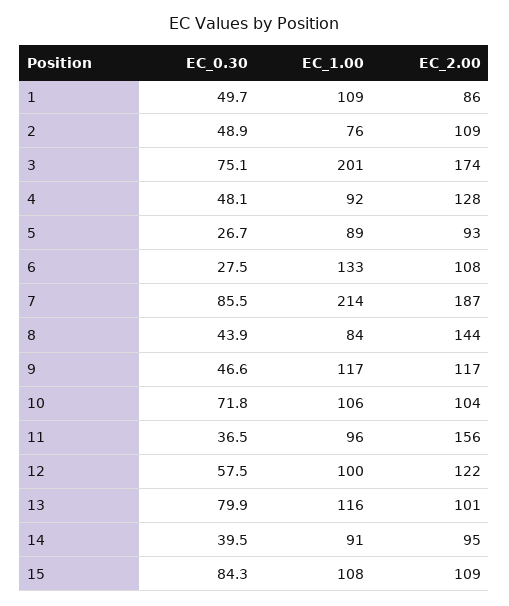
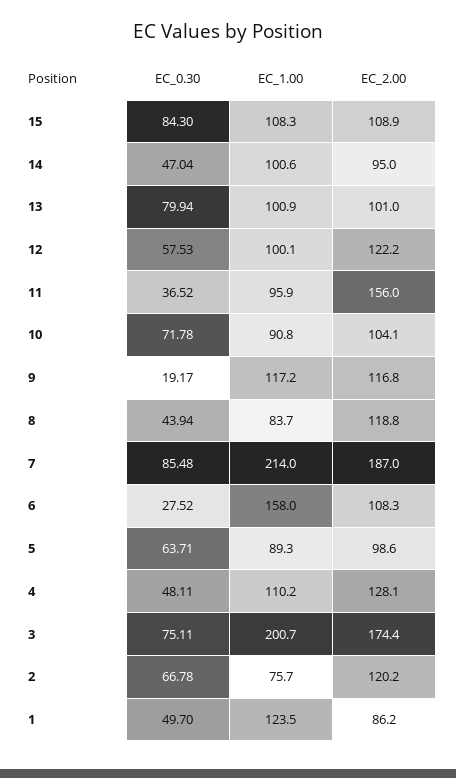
  {
    "EC_0.30": {
      "1": 49.7,
-     "2": 48.9,
+     "2": 66.78,
      "3": 75.11,
      "4": 48.11,
-     "5": 26.7,
+     "5": 63.71,
      "6": 27.52,
      "7": 85.48,
      "8": 43.94,
-     "9": 46.6,
+     "9": 19.17,
      "10": 71.78,
      "11": 36.52,
      "12": 57.53,
      "13": 79.94,
-     "14": 39.5,
+     "14": 47.04,
      "15": 84.3
    },
    "EC_1.00": {
-     "1": 109,
+     "1": 123.5,
      "2": 75.7,
      "3": 200.7,
-     "4": 92,
+     "4": 110.2,
      "5": 89.3,
-     "6": 133,
+     "6": 158,
      "7": 214,
      "8": 83.7,
      "9": 117.2,
-     "10": 106,
+     "10": 90.8,
      "11": 95.9,
      "12": 100.1,
-     "13": 116,
+     "13": 100.9,
-     "14": 91,
+     "14": 100.6,
      "15": 108.3
    },
    "EC_2.00": {
      "1": 86.2,
-     "2": 109,
+     "2": 120.2,
      "3": 174.4,
      "4": 128.1,
-     "5": 93,
+     "5": 98.6,
      "6": 108.3,
      "7": 187,
-     "8": 144,
+     "8": 118.8,
      "9": 116.8,
      "10": 104.1,
      "11": 156,
      "12": 122.2,
      "13": 101,
      "14": 95,
      "15": 108.9
    }
  }

